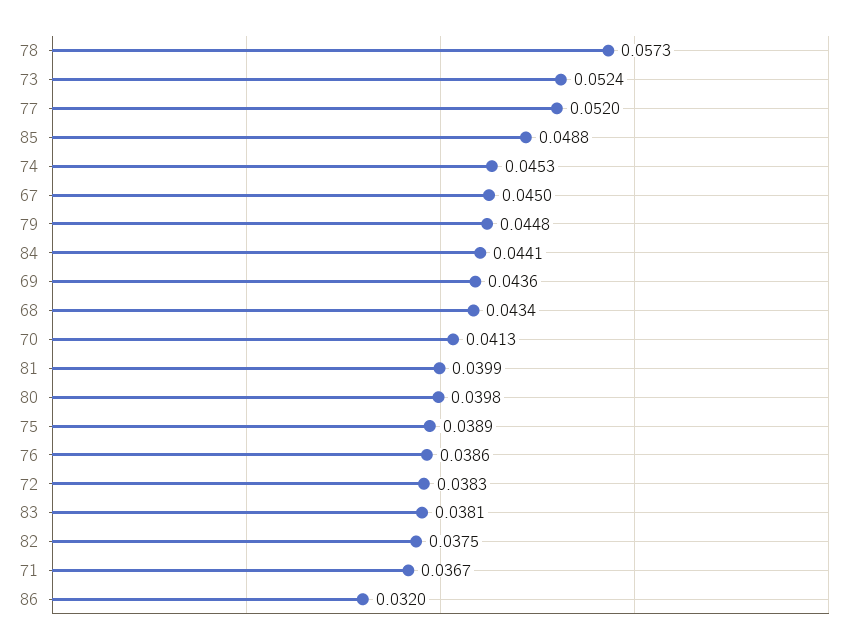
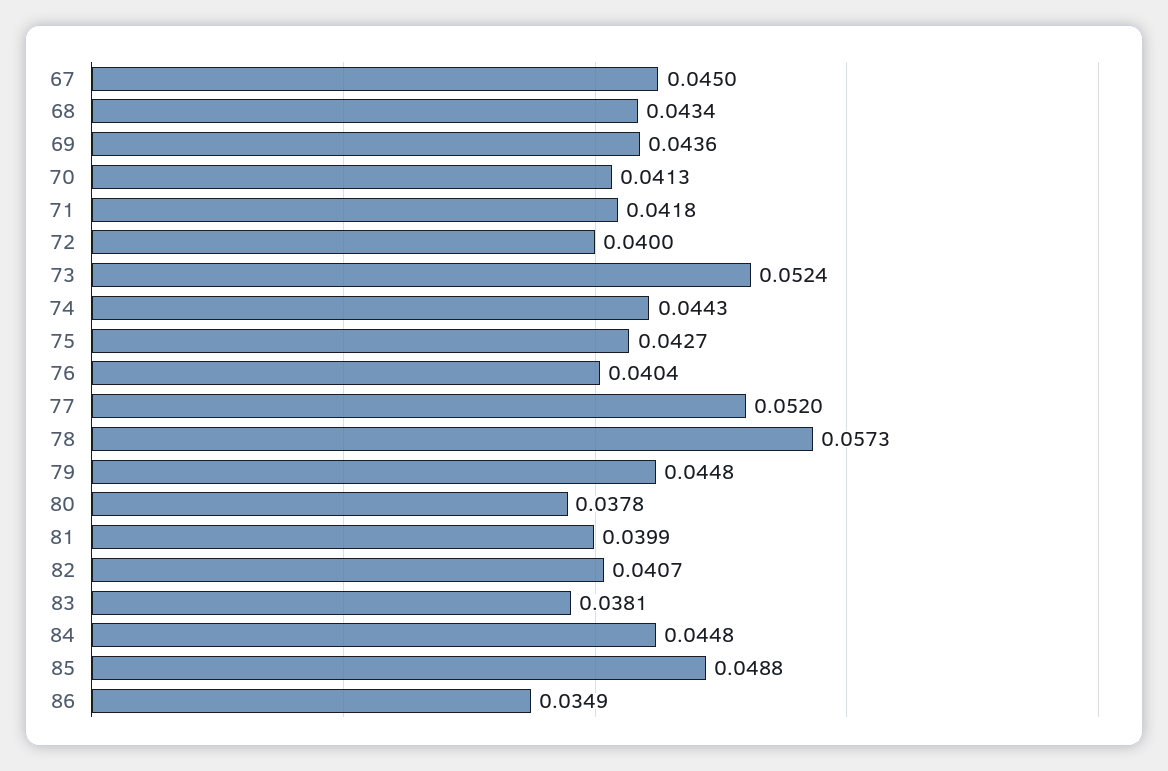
  {
    "78": 0.0573,
    "73": 0.0524,
    "77": 0.052,
    "85": 0.0488,
-   "74": 0.0453,
+   "74": 0.0443,
    "67": 0.045,
    "79": 0.0448,
-   "84": 0.0441,
+   "84": 0.0448,
    "69": 0.0436,
    "68": 0.0434,
    "70": 0.0413,
    "81": 0.0399,
-   "80": 0.0398,
+   "80": 0.0378,
-   "75": 0.0389,
+   "75": 0.0427,
-   "76": 0.0386,
+   "76": 0.0404,
-   "72": 0.0383,
+   "72": 0.04,
    "83": 0.0381,
-   "82": 0.0375,
+   "82": 0.0407,
-   "71": 0.0367,
+   "71": 0.0418,
-   "86": 0.032
+   "86": 0.0349
  }

